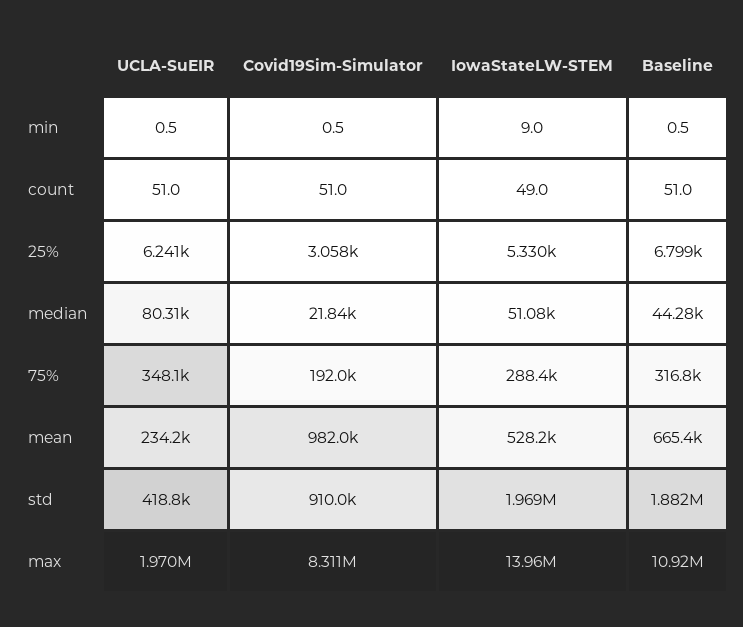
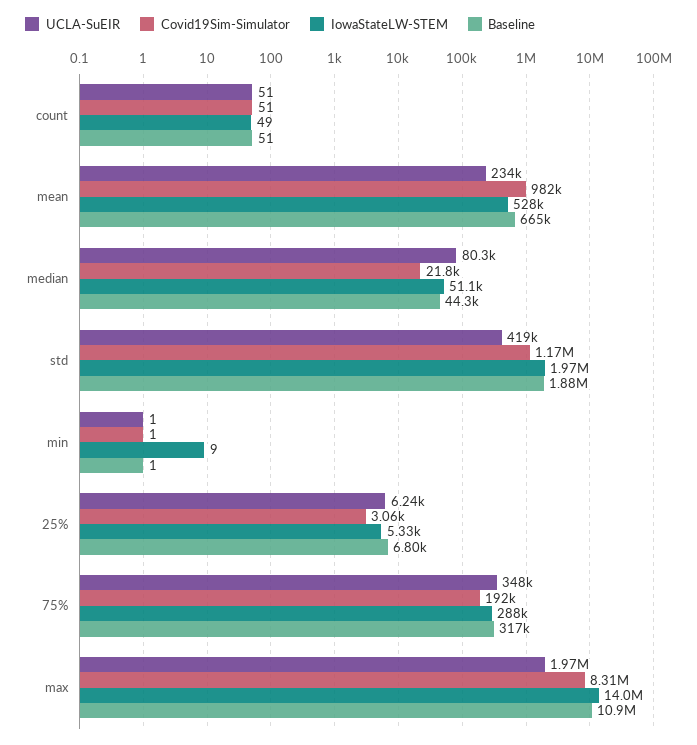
  {
    "UCLA-SuEIR": {
      "min": 0.5,
      "count": 51,
      "25%": 6241,
      "median": 80310,
      "75%": 348100,
      "mean": 234200,
      "std": 418800,
      "max": 1970000
    },
    "Covid19Sim-Simulator": {
      "min": 0.5,
      "count": 51,
      "25%": 3058,
      "median": 21840,
      "75%": 192000,
      "mean": 982000,
-     "std": 910000,
+     "std": 1170000,
      "max": 8311000
    },
    "IowaStateLW-STEM": {
      "min": 9,
      "count": 49,
      "25%": 5330,
      "median": 51080,
      "75%": 288400,
      "mean": 528200,
      "std": 1969000,
      "max": 13960000
    },
    "Baseline": {
      "min": 0.5,
      "count": 51,
      "25%": 6799,
      "median": 44280,
      "75%": 316800,
      "mean": 665400,
      "std": 1882000,
      "max": 10920000
    }
  }

